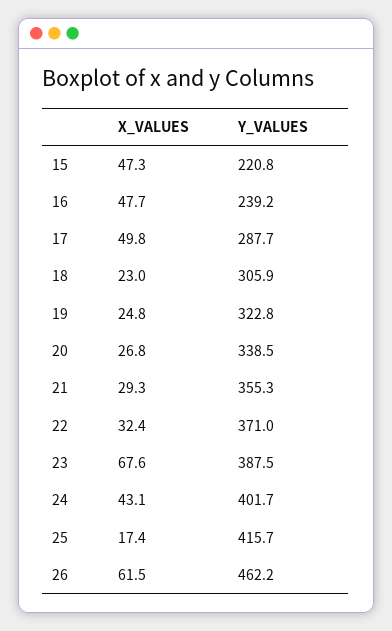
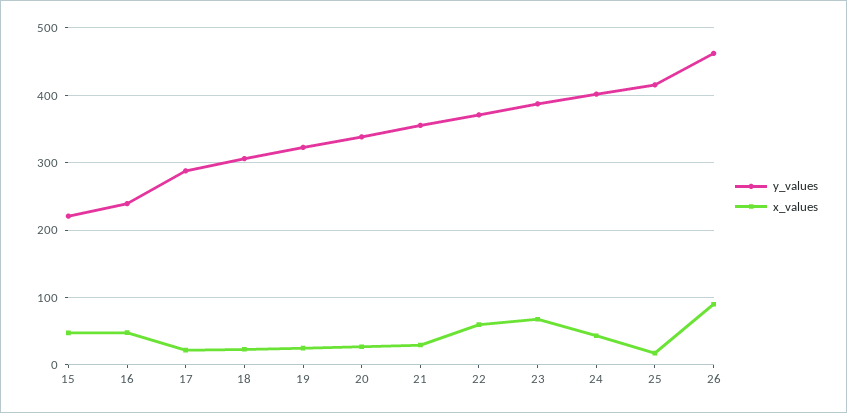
  {
    "X_VALUES": {
      "15": 47.3,
      "16": 47.7,
-     "17": 49.8,
+     "17": 20,
      "18": 23,
      "19": 24.8,
      "20": 26.8,
      "21": 29.3,
-     "22": 32.4,
+     "22": 60,
      "23": 67.6,
      "24": 43.1,
      "25": 17.4,
-     "26": 61.5
+     "26": 90
    },
    "Y_VALUES": {
      "15": 220.8,
      "16": 239.2,
      "17": 287.7,
      "18": 305.9,
      "19": 322.8,
      "20": 338.5,
      "21": 355.3,
      "22": 371,
      "23": 387.5,
      "24": 401.7,
      "25": 415.7,
      "26": 462.2
    }
  }

